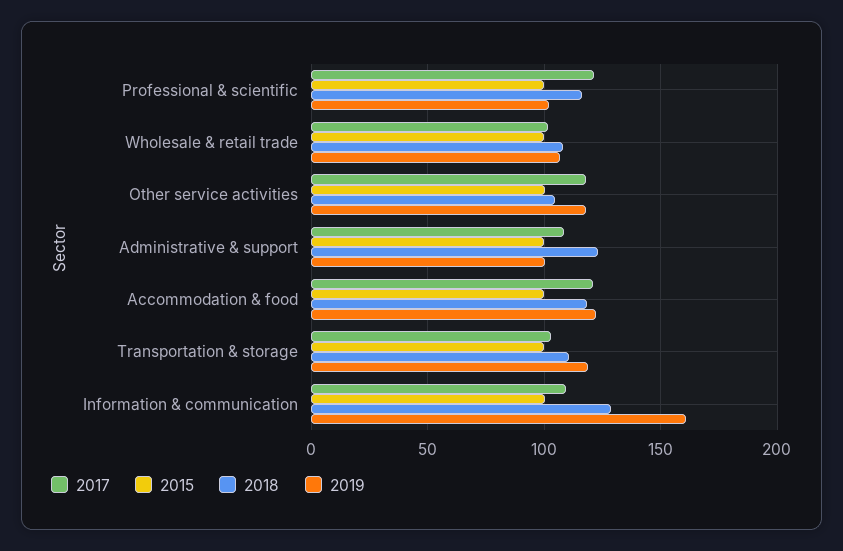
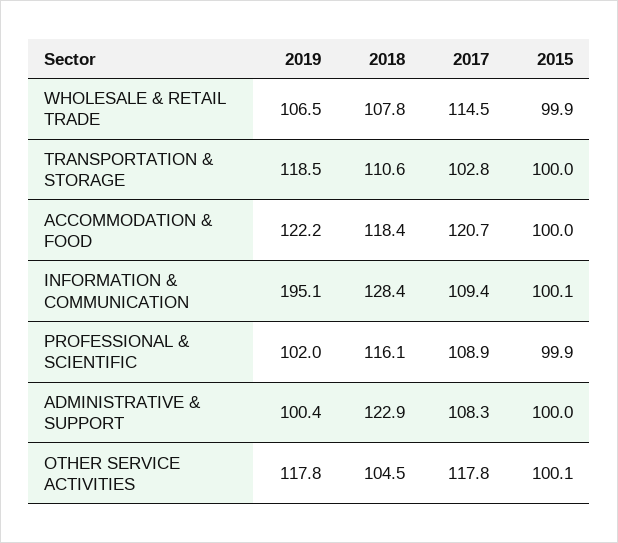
  {
    "2017": {
-     "Professional & scientific": 120,
+     "Professional & scientific": 108.9,
-     "Wholesale & retail trade": 100,
+     "Wholesale & retail trade": 114.5,
      "Other service activities": 117.8,
      "Administrative & support": 108.3,
      "Accommodation & food": 120.7,
      "Transportation & storage": 102.8,
      "Information & communication": 109.4
    },
    "2015": {
      "Professional & scientific": 99.9,
      "Wholesale & retail trade": 99.9,
      "Other service activities": 100.1,
      "Administrative & support": 100,
      "Accommodation & food": 100,
      "Transportation & storage": 100,
      "Information & communication": 100.1
    },
    "2018": {
      "Professional & scientific": 116.1,
      "Wholesale & retail trade": 107.8,
      "Other service activities": 104.5,
      "Administrative & support": 122.9,
      "Accommodation & food": 118.4,
      "Transportation & storage": 110.6,
      "Information & communication": 128.4
    },
    "2019": {
      "Professional & scientific": 102,
      "Wholesale & retail trade": 106.5,
      "Other service activities": 117.8,
      "Administrative & support": 100.4,
      "Accommodation & food": 122.2,
      "Transportation & storage": 118.5,
-     "Information & communication": 160
+     "Information & communication": 195.1
    }
  }

